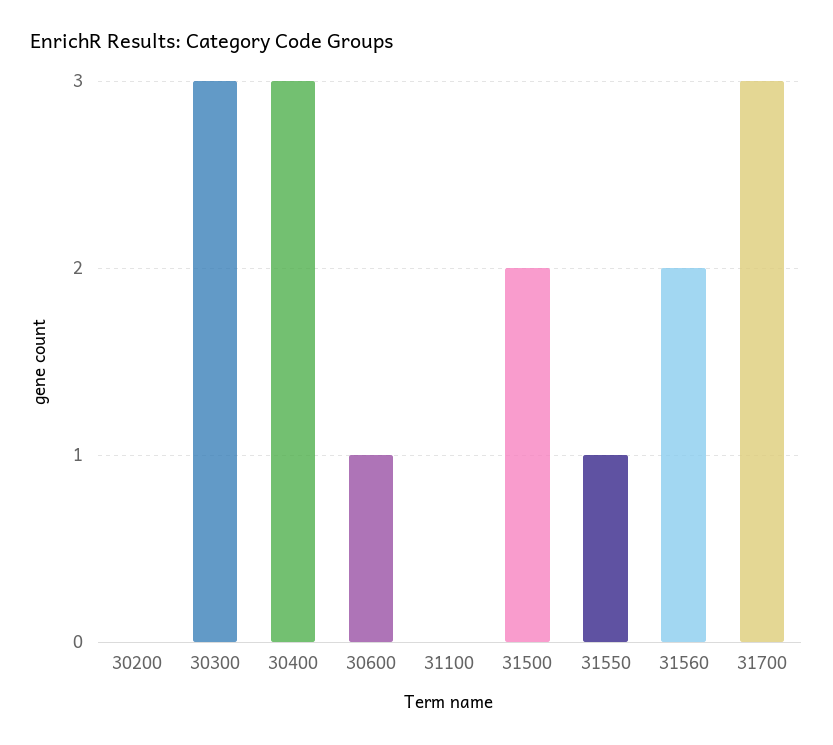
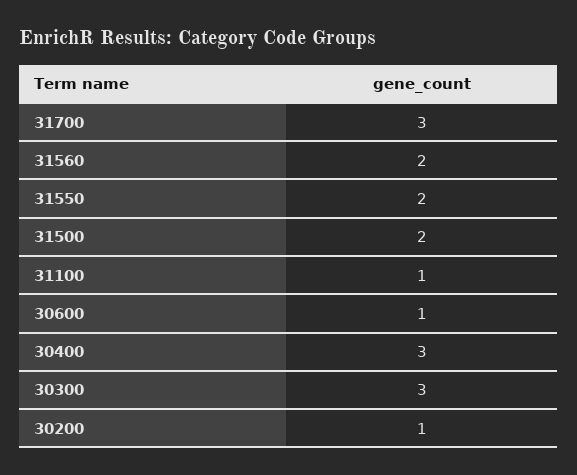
  {
-   "30200": 0,
+   "30200": 1,
    "30300": 3,
    "30400": 3,
    "30600": 1,
-   "31100": 0,
+   "31100": 1,
    "31500": 2,
-   "31550": 1,
+   "31550": 2,
    "31560": 2,
    "31700": 3
  }

